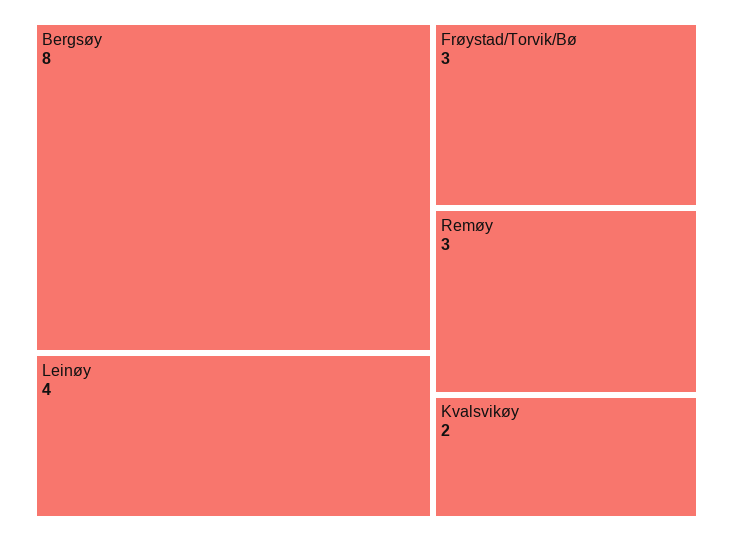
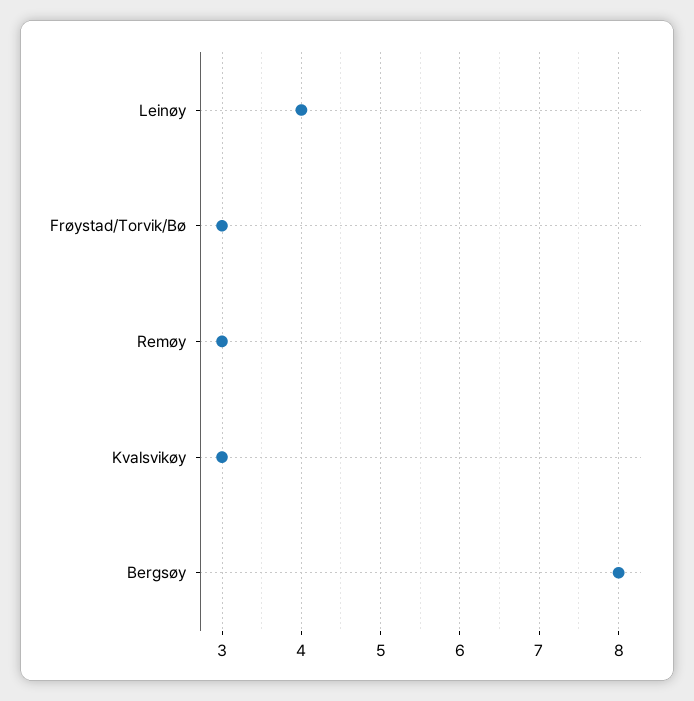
  {
    "Bergsøy": 8,
    "Leinøy": 4,
    "Frøystad/Torvik/Bø": 3,
    "Remøy": 3,
-   "Kvalsvikøy": 2
+   "Kvalsvikøy": 3
  }

